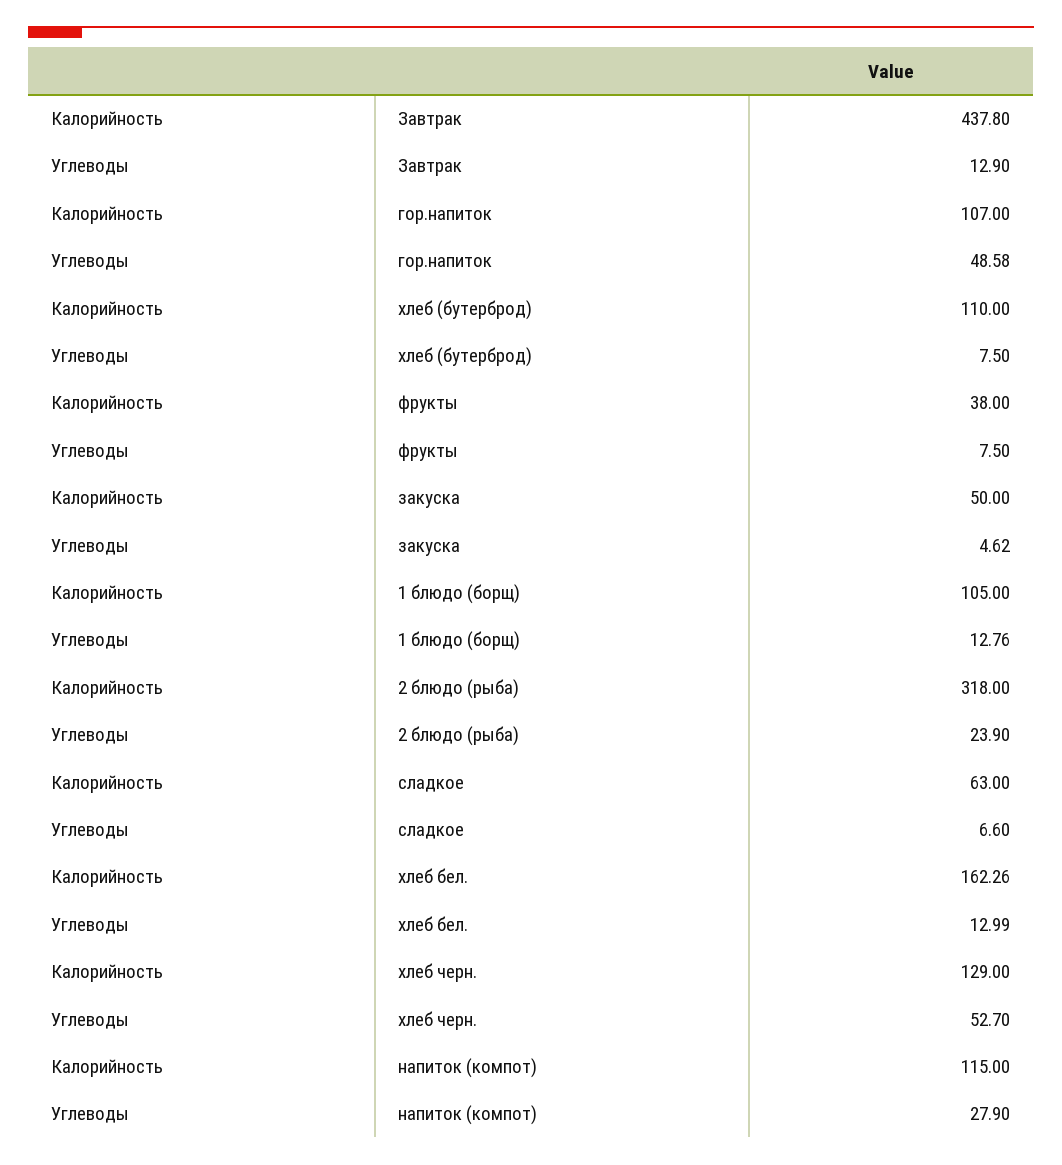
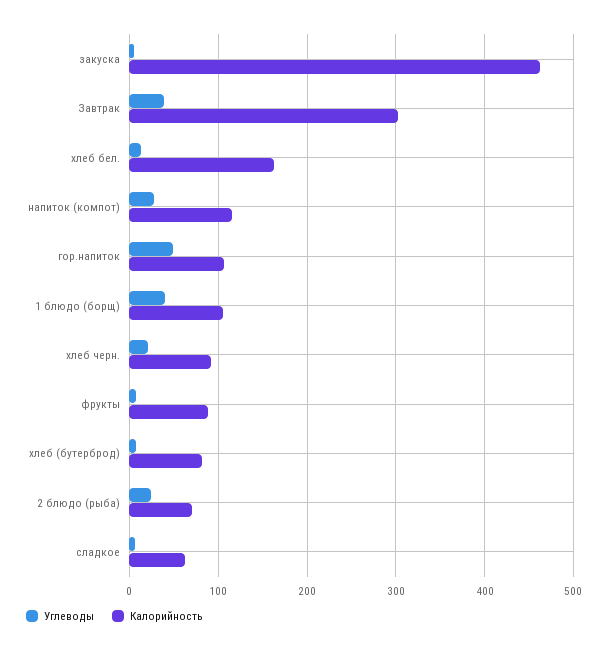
  {
    "Калорийность": {
-     "Завтрак": 437.8,
+     "Завтрак": 300,
      "гор.напиток": 107,
-     "хлеб (бутерброд)": 110,
+     "хлеб (бутерброд)": 80,
-     "фрукты": 38,
+     "фрукты": 90,
-     "закуска": 50,
+     "закуска": 460,
      "1 блюдо (борщ)": 105,
-     "2 блюдо (рыба)": 318,
+     "2 блюдо (рыба)": 70,
      "сладкое": 63,
      "хлеб бел.": 162.26,
-     "хлеб черн.": 129,
+     "хлеб черн.": 90,
      "напиток (компот)": 115
    },
    "Углеводы": {
-     "Завтрак": 12.9,
+     "Завтрак": 40,
      "гор.напиток": 48.58,
      "хлеб (бутерброд)": 7.5,
      "фрукты": 7.5,
      "закуска": 4.62,
-     "1 блюдо (борщ)": 12.76,
+     "1 блюдо (борщ)": 40,
      "2 блюдо (рыба)": 23.9,
      "сладкое": 6.6,
      "хлеб бел.": 12.99,
-     "хлеб черн.": 52.7,
+     "хлеб черн.": 20,
      "напиток (компот)": 27.9
    }
  }

